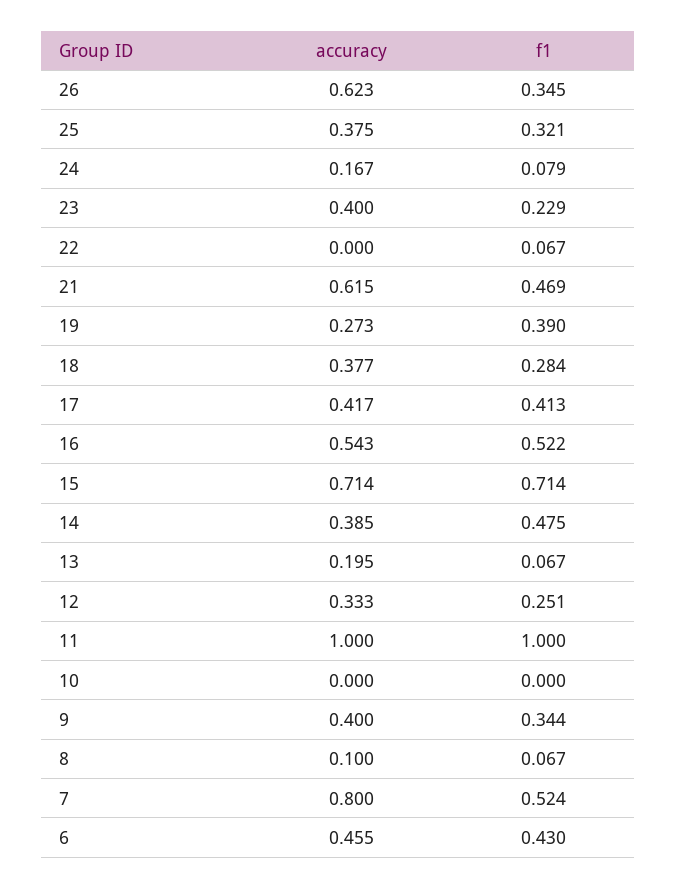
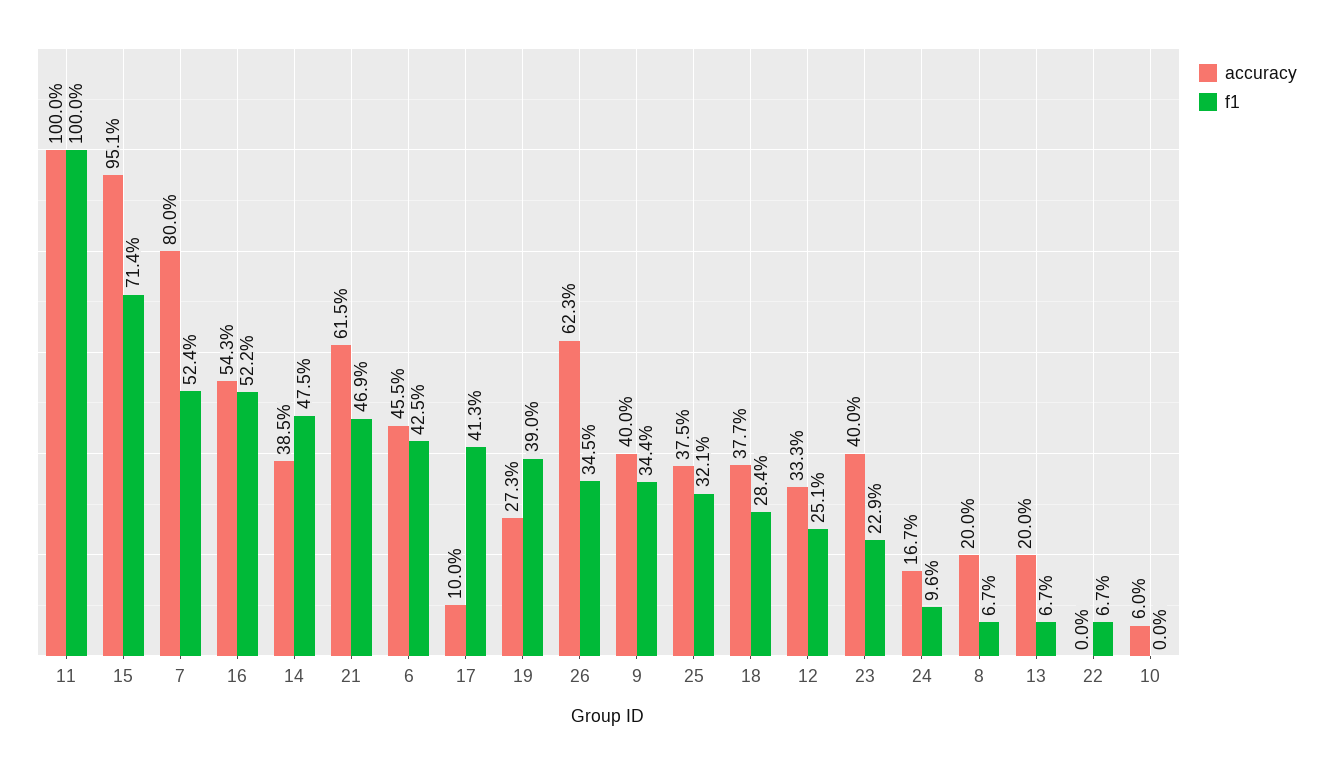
  {
    "accuracy": {
      "26": 0.623,
      "25": 0.375,
      "24": 0.167,
      "23": 0.4,
      "22": 0,
      "21": 0.615,
      "19": 0.273,
      "18": 0.377,
-     "17": 0.417,
+     "17": 0.1,
      "16": 0.543,
-     "15": 0.714,
+     "15": 0.951,
      "14": 0.385,
-     "13": 0.195,
+     "13": 0.2,
      "12": 0.333,
      "11": 1,
-     "10": 0,
+     "10": 0.06,
      "9": 0.4,
-     "8": 0.1,
+     "8": 0.2,
      "7": 0.8,
      "6": 0.455
    },
    "f1": {
      "26": 0.345,
      "25": 0.321,
-     "24": 0.079,
+     "24": 0.096,
      "23": 0.229,
      "22": 0.067,
      "21": 0.469,
      "19": 0.39,
      "18": 0.284,
      "17": 0.413,
      "16": 0.522,
      "15": 0.714,
      "14": 0.475,
      "13": 0.067,
      "12": 0.251,
      "11": 1,
      "10": 0,
      "9": 0.344,
      "8": 0.067,
      "7": 0.524,
-     "6": 0.43
+     "6": 0.425
    }
  }

